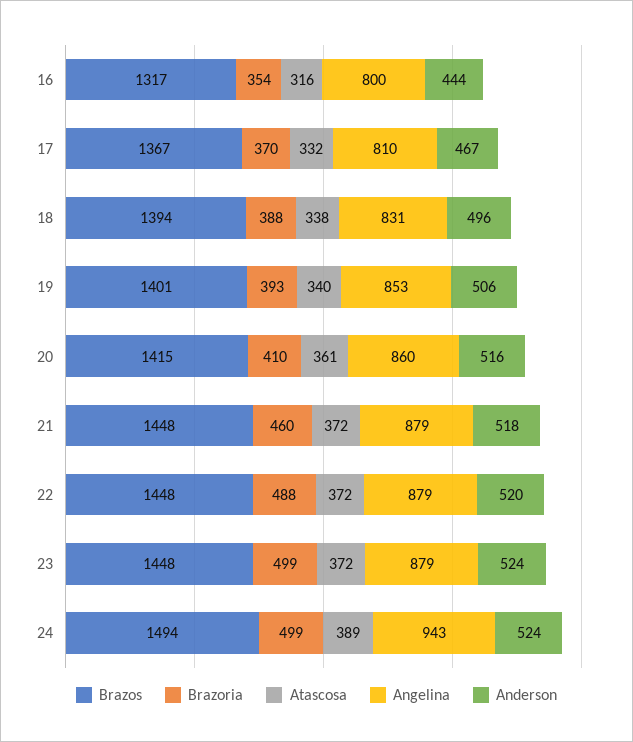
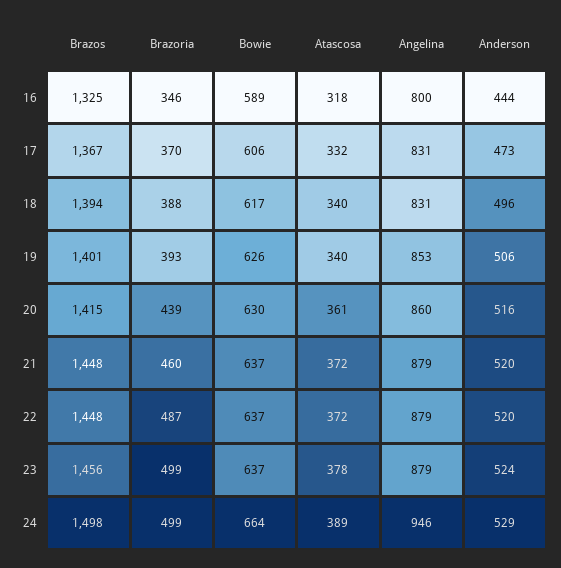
  {
    "Brazos": {
-     "16": 1317,
+     "16": 1325,
      "17": 1367,
      "18": 1394,
      "19": 1401,
      "20": 1415,
      "21": 1448,
      "22": 1448,
-     "23": 1448,
+     "23": 1456,
-     "24": 1494
+     "24": 1498
    },
    "Brazoria": {
-     "16": 354,
+     "16": 346,
      "17": 370,
      "18": 388,
      "19": 393,
-     "20": 410,
+     "20": 439,
      "21": 460,
-     "22": 488,
+     "22": 487,
      "23": 499,
      "24": 499
    },
    "Atascosa": {
-     "16": 316,
+     "16": 318,
      "17": 332,
-     "18": 338,
+     "18": 340,
      "19": 340,
      "20": 361,
      "21": 372,
      "22": 372,
-     "23": 372,
+     "23": 378,
      "24": 389
    },
    "Angelina": {
      "16": 800,
-     "17": 810,
+     "17": 831,
      "18": 831,
      "19": 853,
      "20": 860,
      "21": 879,
      "22": 879,
      "23": 879,
-     "24": 943
+     "24": 946
    },
    "Anderson": {
      "16": 444,
-     "17": 467,
+     "17": 473,
      "18": 496,
      "19": 506,
      "20": 516,
-     "21": 518,
+     "21": 520,
      "22": 520,
      "23": 524,
-     "24": 524
+     "24": 529
-   }
+   },
+   "Bowie": {
+     "16": 589,
+     "17": 606,
+     "18": 617,
+     "19": 626,
+     "20": 630,
+     "21": 637,
+     "22": 637,
+     "23": 637,
+     "24": 664
+   }
  }

